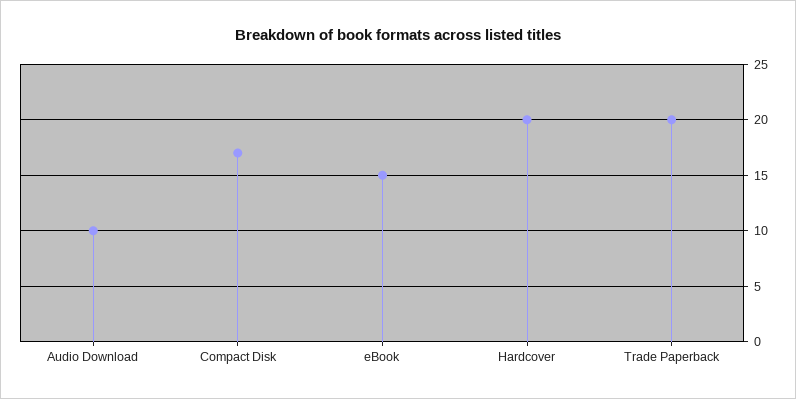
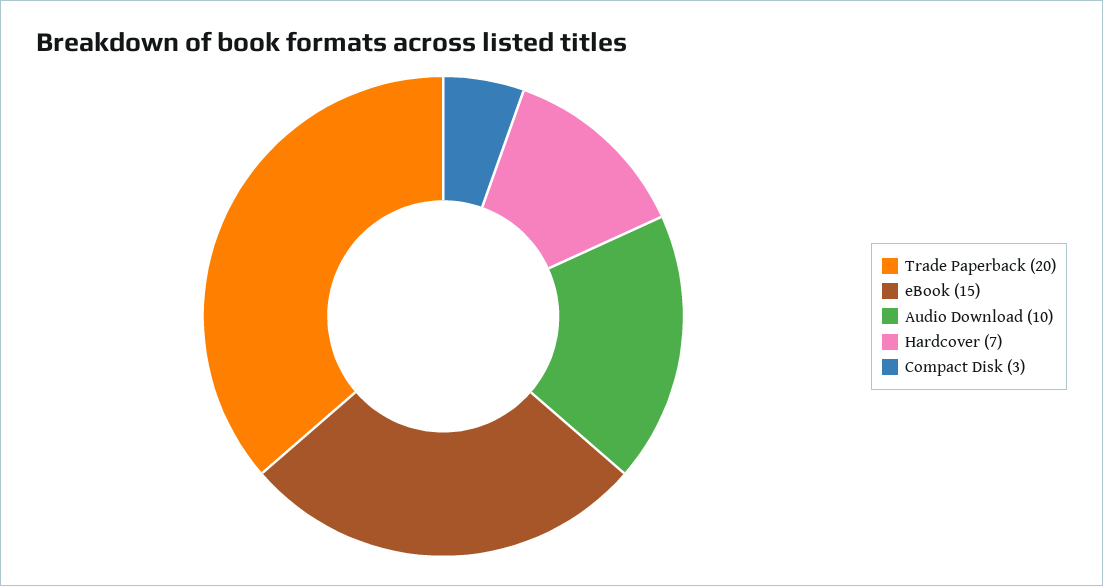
  {
    "Audio Download": 10,
-   "Compact Disk": 17,
+   "Compact Disk": 3,
    "eBook": 15,
-   "Hardcover": 20,
+   "Hardcover": 7,
    "Trade Paperback": 20
  }

